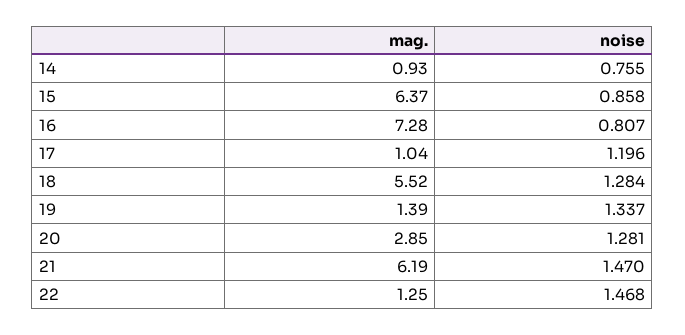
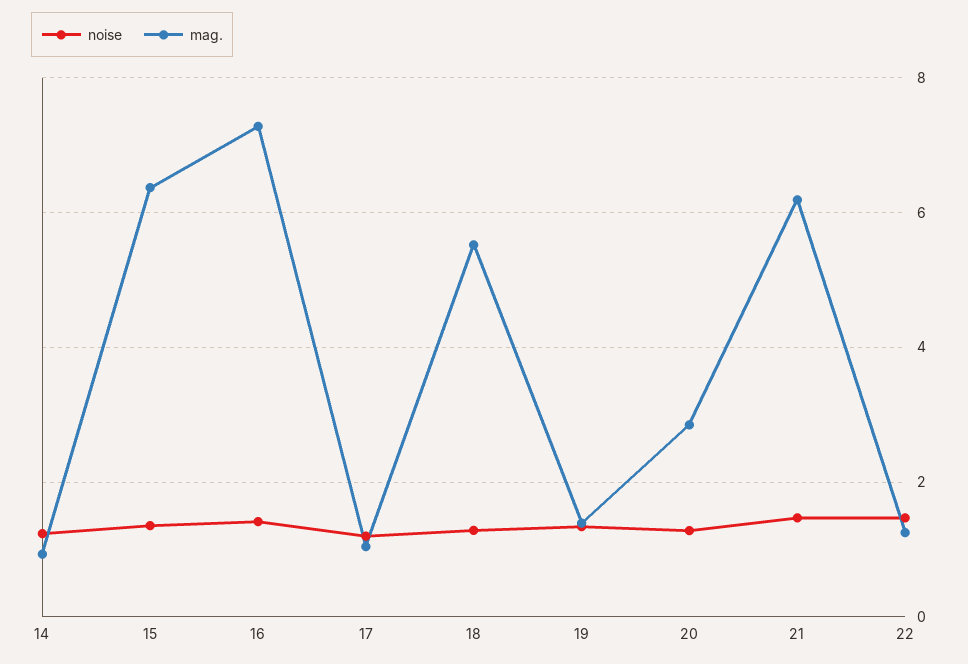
  {
    "mag.": {
      "14": 0.93,
      "15": 6.37,
      "16": 7.28,
      "17": 1.04,
      "18": 5.52,
      "19": 1.39,
      "20": 2.85,
      "21": 6.19,
      "22": 1.25
    },
    "noise": {
-     "14": 0.755,
+     "14": 1.2,
-     "15": 0.858,
+     "15": 1.4,
-     "16": 0.807,
+     "16": 1.4,
      "17": 1.196,
      "18": 1.284,
      "19": 1.337,
      "20": 1.281,
      "21": 1.47,
      "22": 1.468
    }
  }

